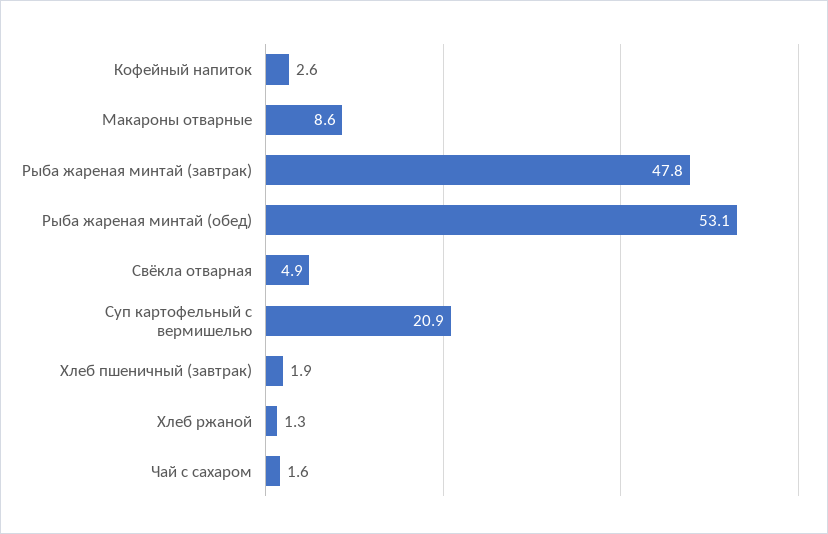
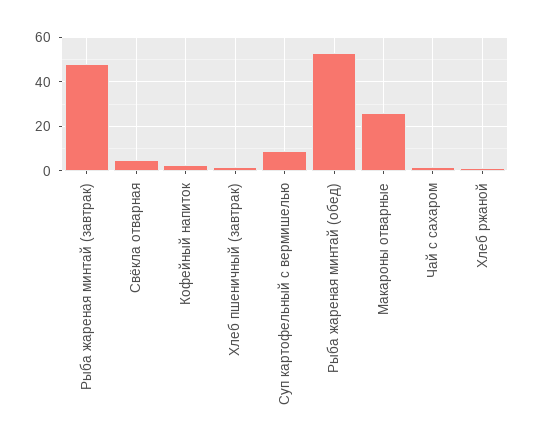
  {
    "Кофейный напиток": 2.6,
-   "Макароны отварные": 8.6,
+   "Макароны отварные": 25,
    "Рыба жареная минтай (завтрак)": 47.8,
    "Рыба жареная минтай (обед)": 53.1,
    "Свёкла отварная": 4.9,
-   "Суп картофельный с вермишелью": 20.9,
+   "Суп картофельный с вермишелью": 10,
    "Хлеб пшеничный (завтрак)": 1.9,
    "Хлеб ржаной": 1.3,
    "Чай с сахаром": 1.6
  }

